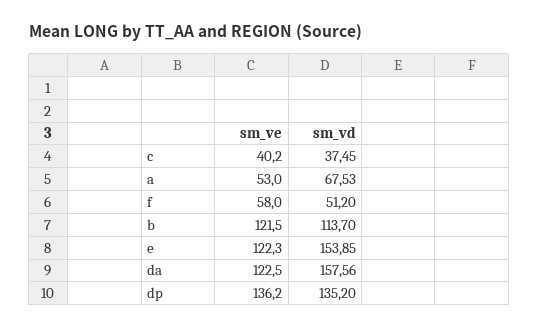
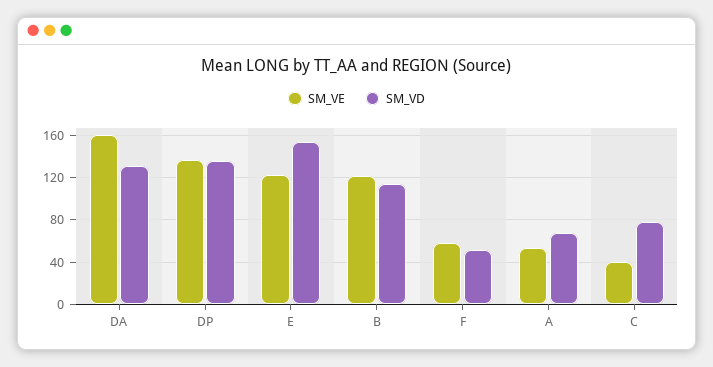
  {
    "sm_ve": {
      "c": 40.2,
      "a": 53,
      "f": 58,
      "b": 121.5,
      "e": 122.3,
-     "da": 122.5,
+     "da": 160,
      "dp": 136.2
    },
    "sm_vd": {
-     "c": 37.45,
+     "c": 80,
      "a": 67.53,
      "f": 51.2,
      "b": 113.7,
      "e": 153.85,
-     "da": 157.56,
+     "da": 130,
      "dp": 135.2
    }
  }

